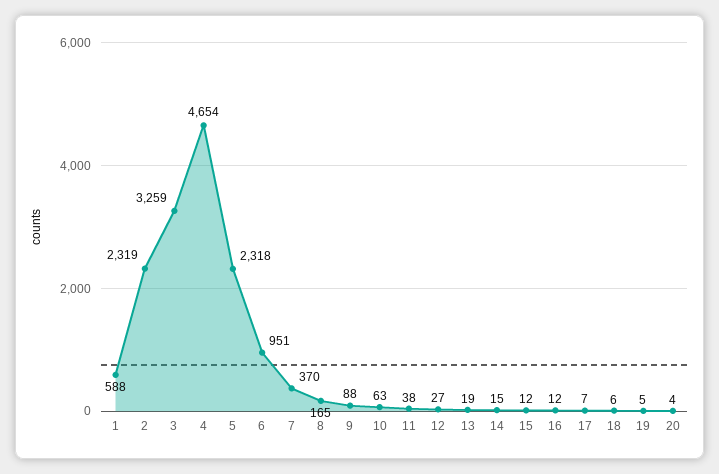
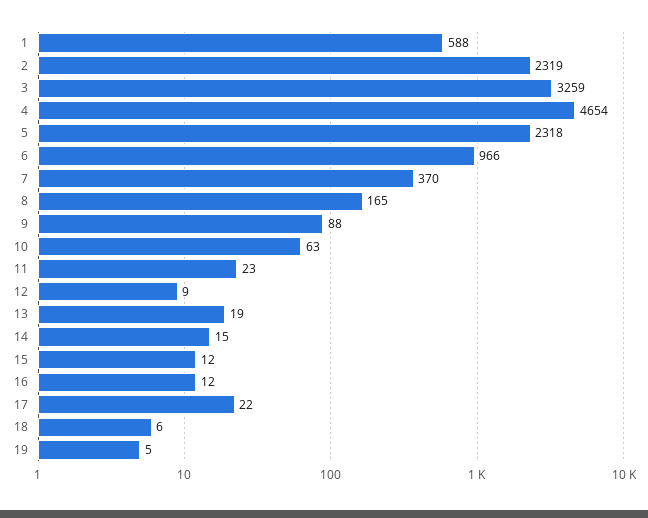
  {
    "1": 588,
    "2": 2319,
    "3": 3259,
    "4": 4654,
    "5": 2318,
-   "6": 951,
+   "6": 966,
    "7": 370,
    "8": 165,
    "9": 88,
    "10": 63,
-   "11": 38,
+   "11": 23,
-   "12": 27,
+   "12": 9,
    "13": 19,
    "14": 15,
    "15": 12,
    "16": 12,
-   "17": 7,
+   "17": 22,
    "18": 6,
-   "19": 5,
+   "19": 5
-   "20": 4
  }

